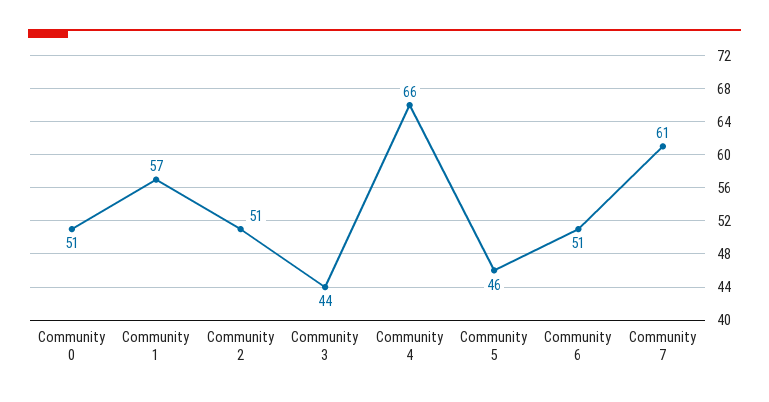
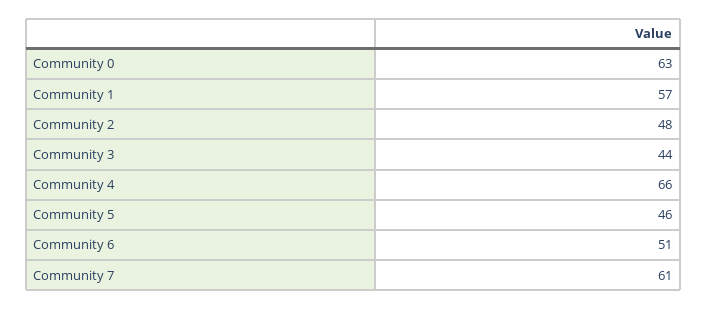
  {
-   "Community 0": 51,
+   "Community 0": 63,
    "Community 1": 57,
-   "Community 2": 51,
+   "Community 2": 48,
    "Community 3": 44,
    "Community 4": 66,
    "Community 5": 46,
    "Community 6": 51,
    "Community 7": 61
  }

